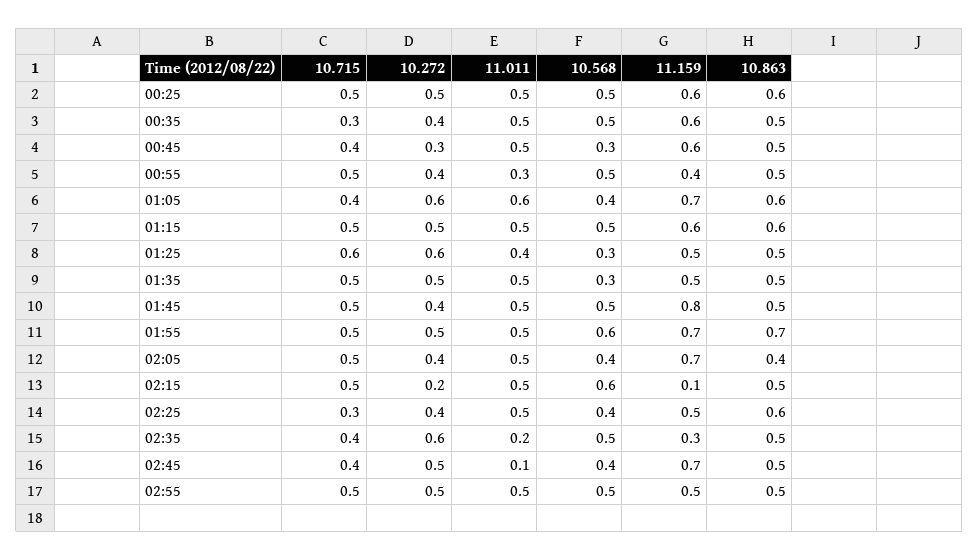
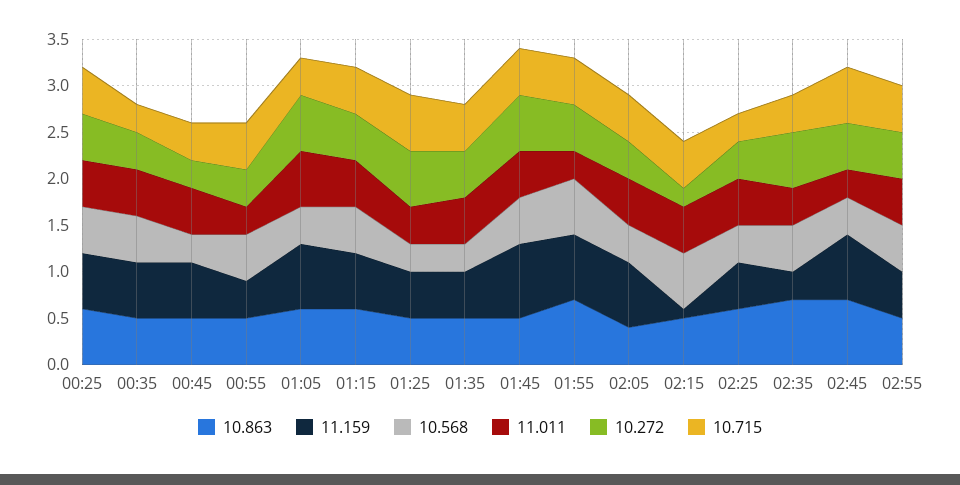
  {
    "10.715": {
      "00:25": 0.5,
      "00:35": 0.3,
      "00:45": 0.4,
      "00:55": 0.5,
      "01:05": 0.4,
      "01:15": 0.5,
      "01:25": 0.6,
      "01:35": 0.5,
      "01:45": 0.5,
      "01:55": 0.5,
      "02:05": 0.5,
      "02:15": 0.5,
      "02:25": 0.3,
      "02:35": 0.4,
-     "02:45": 0.4,
+     "02:45": 0.6,
      "02:55": 0.5
    },
    "10.272": {
      "00:25": 0.5,
      "00:35": 0.4,
      "00:45": 0.3,
      "00:55": 0.4,
      "01:05": 0.6,
      "01:15": 0.5,
      "01:25": 0.6,
      "01:35": 0.5,
-     "01:45": 0.4,
+     "01:45": 0.6,
      "01:55": 0.5,
      "02:05": 0.4,
      "02:15": 0.2,
      "02:25": 0.4,
      "02:35": 0.6,
      "02:45": 0.5,
      "02:55": 0.5
    },
    "11.011": {
      "00:25": 0.5,
      "00:35": 0.5,
      "00:45": 0.5,
      "00:55": 0.3,
      "01:05": 0.6,
      "01:15": 0.5,
      "01:25": 0.4,
      "01:35": 0.5,
      "01:45": 0.5,
-     "01:55": 0.5,
+     "01:55": 0.3,
      "02:05": 0.5,
      "02:15": 0.5,
      "02:25": 0.5,
-     "02:35": 0.2,
+     "02:35": 0.4,
-     "02:45": 0.1,
+     "02:45": 0.3,
      "02:55": 0.5
    },
    "10.568": {
      "00:25": 0.5,
      "00:35": 0.5,
      "00:45": 0.3,
      "00:55": 0.5,
      "01:05": 0.4,
      "01:15": 0.5,
      "01:25": 0.3,
      "01:35": 0.3,
      "01:45": 0.5,
      "01:55": 0.6,
      "02:05": 0.4,
      "02:15": 0.6,
      "02:25": 0.4,
      "02:35": 0.5,
      "02:45": 0.4,
      "02:55": 0.5
    },
    "11.159": {
      "00:25": 0.6,
      "00:35": 0.6,
      "00:45": 0.6,
      "00:55": 0.4,
      "01:05": 0.7,
      "01:15": 0.6,
      "01:25": 0.5,
      "01:35": 0.5,
      "01:45": 0.8,
      "01:55": 0.7,
      "02:05": 0.7,
      "02:15": 0.1,
      "02:25": 0.5,
      "02:35": 0.3,
      "02:45": 0.7,
      "02:55": 0.5
    },
    "10.863": {
      "00:25": 0.6,
      "00:35": 0.5,
      "00:45": 0.5,
      "00:55": 0.5,
      "01:05": 0.6,
      "01:15": 0.6,
      "01:25": 0.5,
      "01:35": 0.5,
      "01:45": 0.5,
      "01:55": 0.7,
      "02:05": 0.4,
      "02:15": 0.5,
      "02:25": 0.6,
-     "02:35": 0.5,
+     "02:35": 0.7,
-     "02:45": 0.5,
+     "02:45": 0.7,
      "02:55": 0.5
    }
  }

